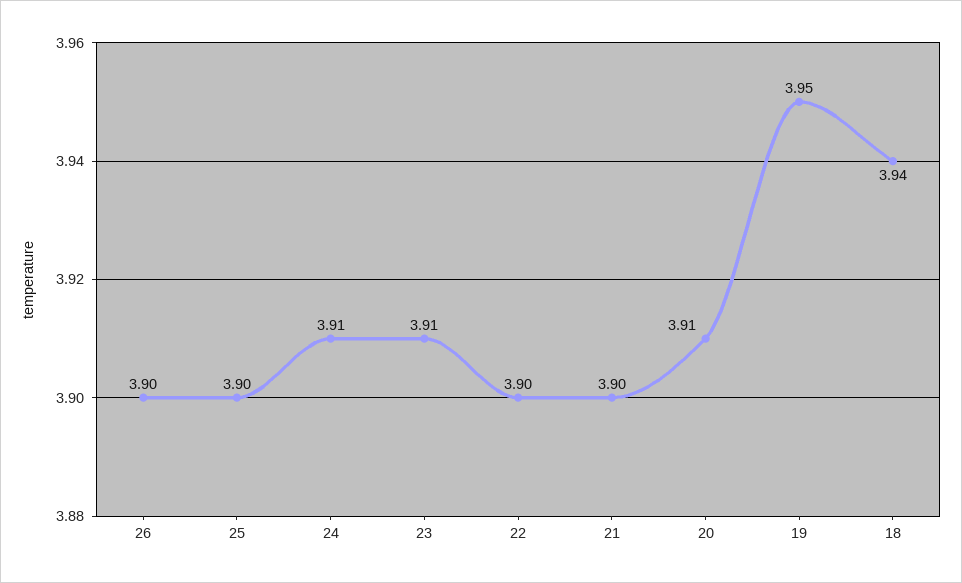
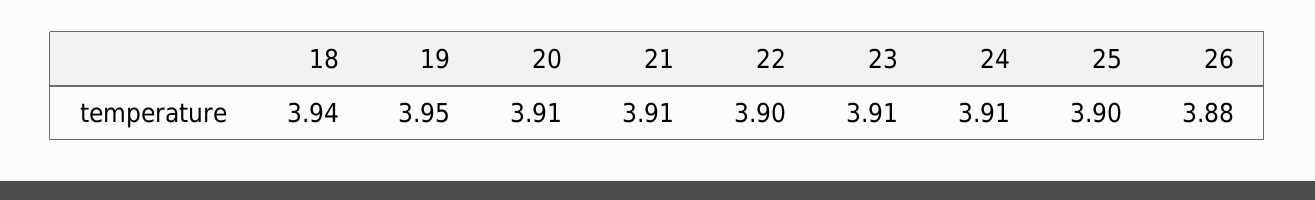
  {
-   "26": 3.9,
+   "26": 3.88,
    "25": 3.9,
    "24": 3.91,
    "23": 3.91,
    "22": 3.9,
-   "21": 3.9,
+   "21": 3.91,
    "20": 3.91,
    "19": 3.95,
    "18": 3.94
  }

